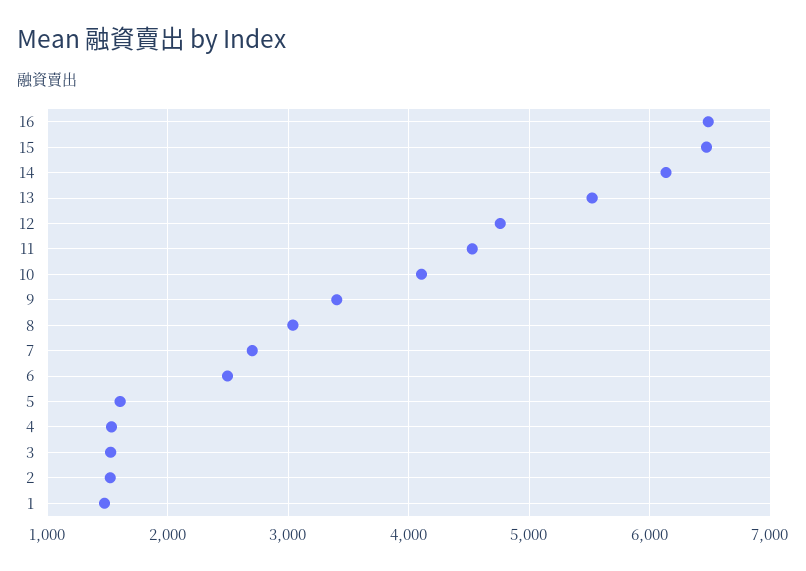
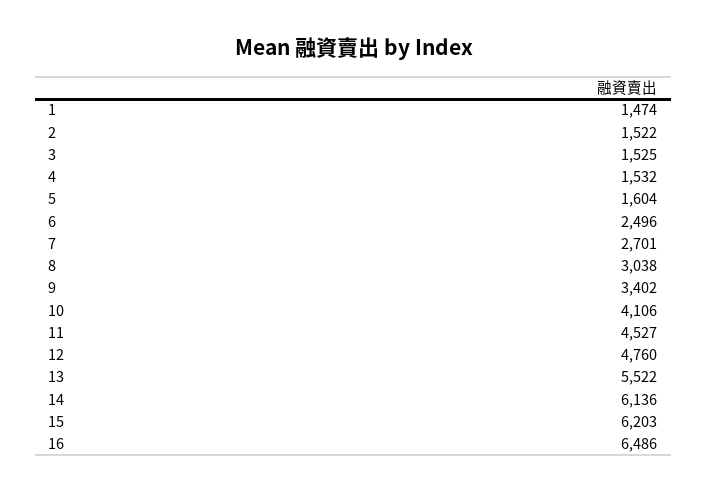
  {
    "16": 6486,
-   "15": 6500,
+   "15": 6203,
    "14": 6136,
    "13": 5522,
    "12": 4760,
    "11": 4527,
    "10": 4106,
    "9": 3402,
    "8": 3038,
    "7": 2701,
    "6": 2496,
    "5": 1604,
    "4": 1532,
    "3": 1525,
    "2": 1522,
    "1": 1474
  }

